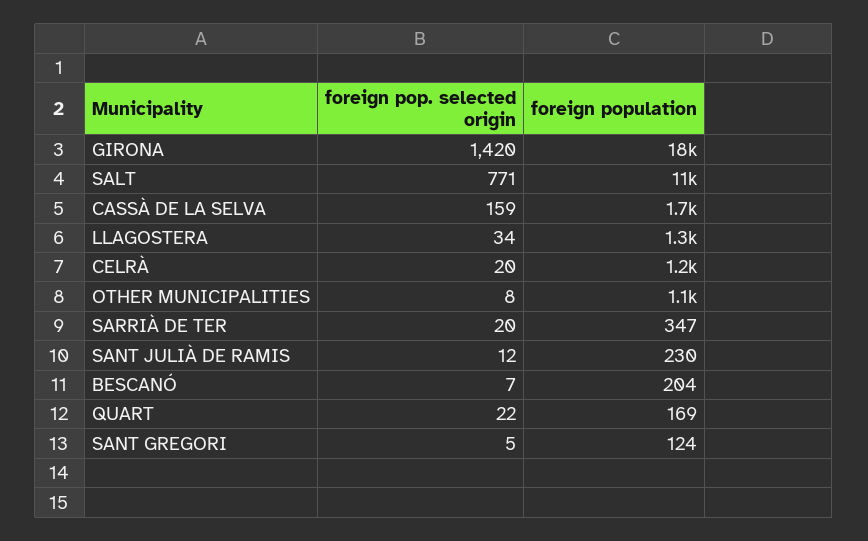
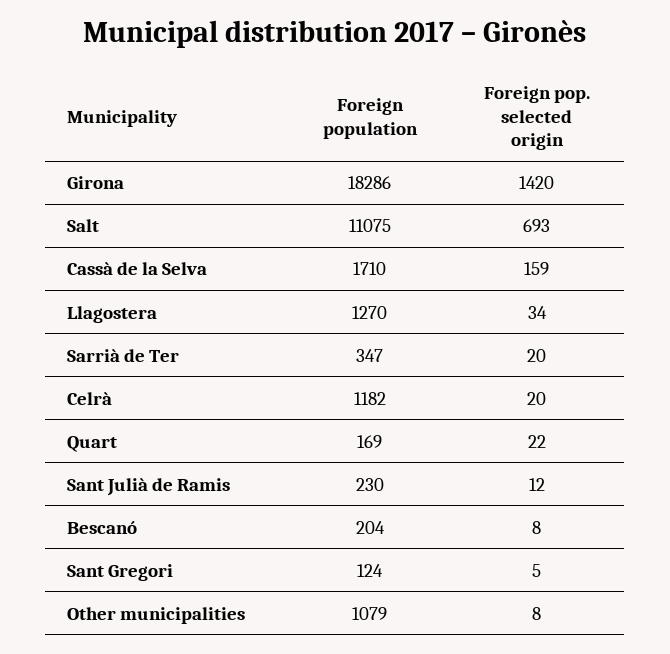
  {
    "foreign pop. selected origin": {
      "GIRONA": 1420,
-     "SALT": 771,
+     "SALT": 693,
      "CASSÀ DE LA SELVA": 159,
      "LLAGOSTERA": 34,
      "CELRÀ": 20,
      "OTHER MUNICIPALITIES": 8,
      "SARRIÀ DE TER": 20,
      "SANT JULIÀ DE RAMIS": 12,
-     "BESCANÓ": 7,
+     "BESCANÓ": 8,
      "QUART": 22,
      "SANT GREGORI": 5
    },
    "foreign population": {
      "GIRONA": 18286,
      "SALT": 11075,
      "CASSÀ DE LA SELVA": 1710,
      "LLAGOSTERA": 1270,
      "CELRÀ": 1182,
      "OTHER MUNICIPALITIES": 1079,
      "SARRIÀ DE TER": 347,
      "SANT JULIÀ DE RAMIS": 230,
      "BESCANÓ": 204,
      "QUART": 169,
      "SANT GREGORI": 124
    }
  }

